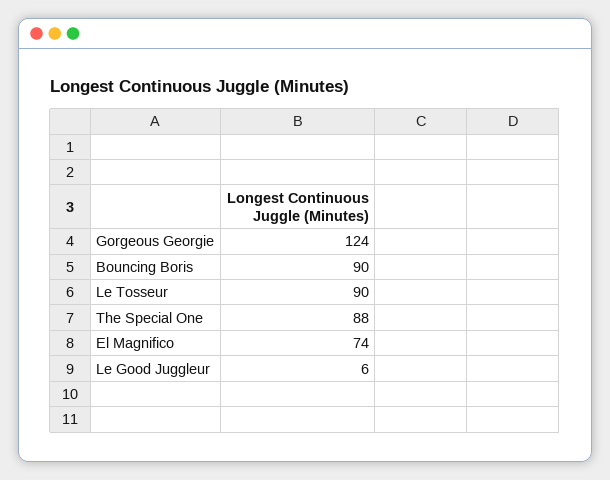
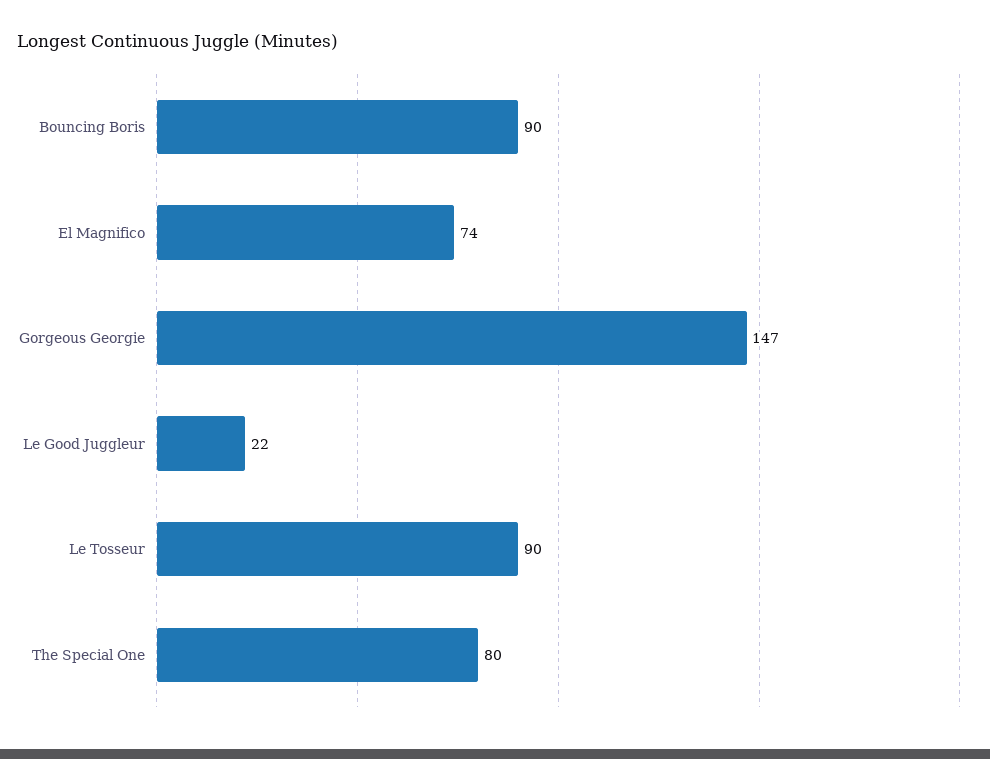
  {
-   "Gorgeous Georgie": 124,
+   "Gorgeous Georgie": 147,
    "Bouncing Boris": 90,
    "Le Tosseur": 90,
-   "The Special One": 88,
+   "The Special One": 80,
    "El Magnifico": 74,
-   "Le Good Juggleur": 6
+   "Le Good Juggleur": 22
  }

